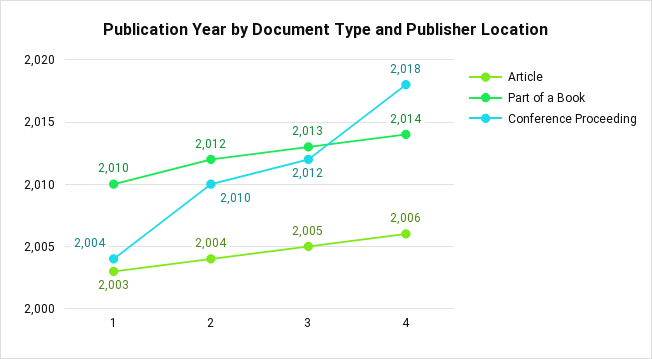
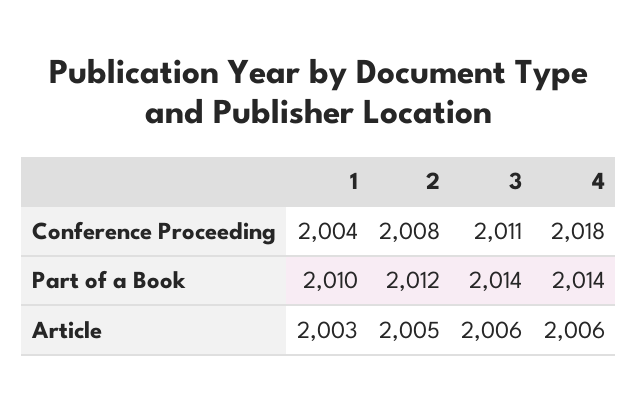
  {
    "Article": {
      "1": 2003,
-     "2": 2004,
+     "2": 2005,
-     "3": 2005,
+     "3": 2006,
      "4": 2006
    },
    "Part of a Book": {
      "1": 2010,
      "2": 2012,
-     "3": 2013,
+     "3": 2014,
      "4": 2014
    },
    "Conference Proceeding": {
      "1": 2004,
-     "2": 2010,
+     "2": 2008,
-     "3": 2012,
+     "3": 2011,
      "4": 2018
    }
  }

